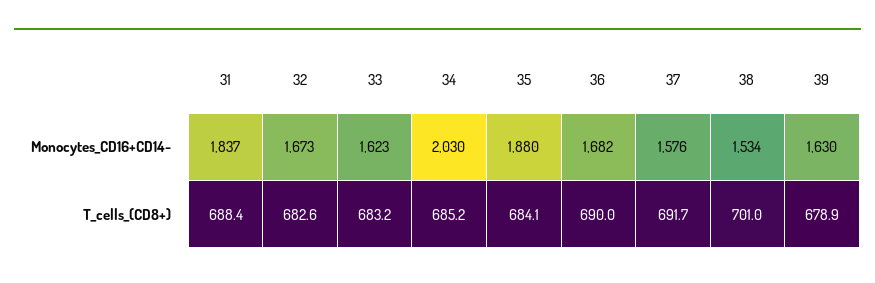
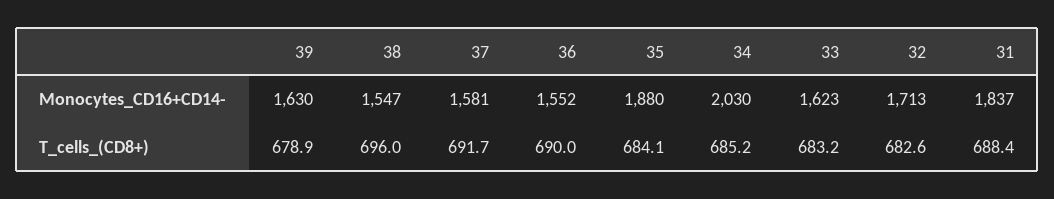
  {
    "31": {
      "Monocytes_CD16+CD14-": 1837,
      "T_cells_(CD8+)": 688.4
    },
    "32": {
-     "Monocytes_CD16+CD14-": 1673,
+     "Monocytes_CD16+CD14-": 1713,
      "T_cells_(CD8+)": 682.6
    },
    "33": {
      "Monocytes_CD16+CD14-": 1623,
      "T_cells_(CD8+)": 683.2
    },
    "34": {
      "Monocytes_CD16+CD14-": 2030,
      "T_cells_(CD8+)": 685.2
    },
    "35": {
      "Monocytes_CD16+CD14-": 1880,
      "T_cells_(CD8+)": 684.1
    },
    "36": {
-     "Monocytes_CD16+CD14-": 1682,
+     "Monocytes_CD16+CD14-": 1552,
      "T_cells_(CD8+)": 690
    },
    "37": {
-     "Monocytes_CD16+CD14-": 1576,
+     "Monocytes_CD16+CD14-": 1581,
      "T_cells_(CD8+)": 691.7
    },
    "38": {
-     "Monocytes_CD16+CD14-": 1534,
+     "Monocytes_CD16+CD14-": 1547,
-     "T_cells_(CD8+)": 701
+     "T_cells_(CD8+)": 696
    },
    "39": {
      "Monocytes_CD16+CD14-": 1630,
      "T_cells_(CD8+)": 678.9
    }
  }

